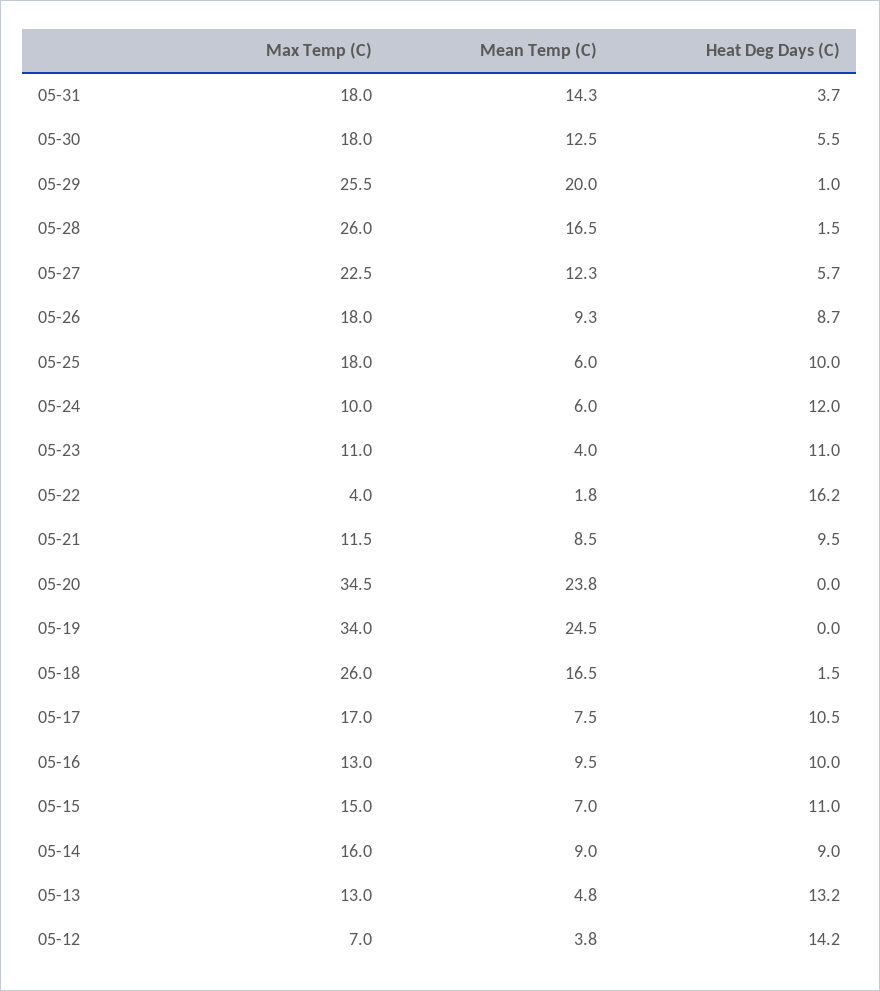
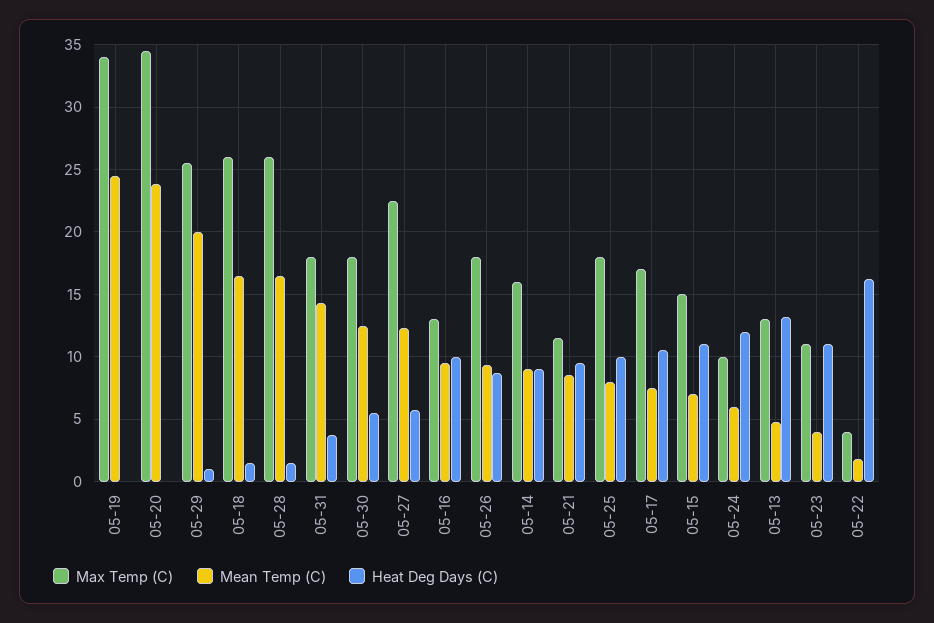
  {
    "Max Temp (C)": {
      "05-31": 18,
      "05-30": 18,
      "05-29": 25.5,
      "05-28": 26,
      "05-27": 22.5,
      "05-26": 18,
      "05-25": 18,
      "05-24": 10,
      "05-23": 11,
      "05-22": 4,
      "05-21": 11.5,
      "05-20": 34.5,
      "05-19": 34,
      "05-18": 26,
      "05-17": 17,
      "05-16": 13,
      "05-15": 15,
      "05-14": 16,
-     "05-13": 13,
+     "05-13": 13
-     "05-12": 7
    },
    "Mean Temp (C)": {
      "05-31": 14.3,
      "05-30": 12.5,
      "05-29": 20,
      "05-28": 16.5,
      "05-27": 12.3,
      "05-26": 9.3,
-     "05-25": 6,
+     "05-25": 8,
      "05-24": 6,
      "05-23": 4,
      "05-22": 1.8,
      "05-21": 8.5,
      "05-20": 23.8,
      "05-19": 24.5,
      "05-18": 16.5,
      "05-17": 7.5,
      "05-16": 9.5,
      "05-15": 7,
      "05-14": 9,
-     "05-13": 4.8,
+     "05-13": 4.8
-     "05-12": 3.8
    },
    "Heat Deg Days (C)": {
      "05-31": 3.7,
      "05-30": 5.5,
      "05-29": 1,
      "05-28": 1.5,
      "05-27": 5.7,
      "05-26": 8.7,
      "05-25": 10,
      "05-24": 12,
      "05-23": 11,
      "05-22": 16.2,
      "05-21": 9.5,
      "05-20": 0,
      "05-19": 0,
      "05-18": 1.5,
      "05-17": 10.5,
      "05-16": 10,
      "05-15": 11,
      "05-14": 9,
-     "05-13": 13.2,
+     "05-13": 13.2
-     "05-12": 14.2
    }
  }

